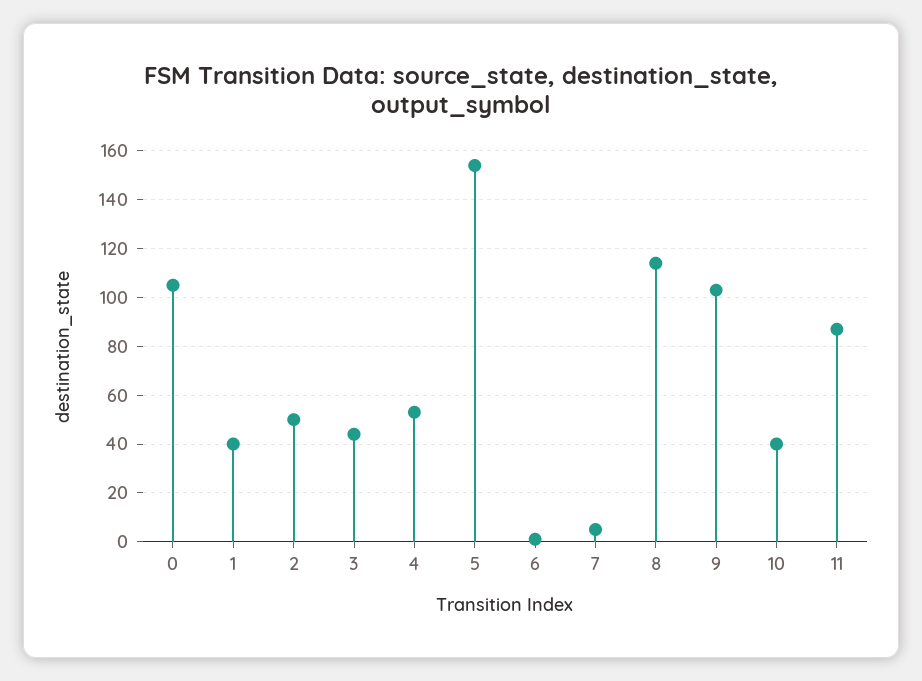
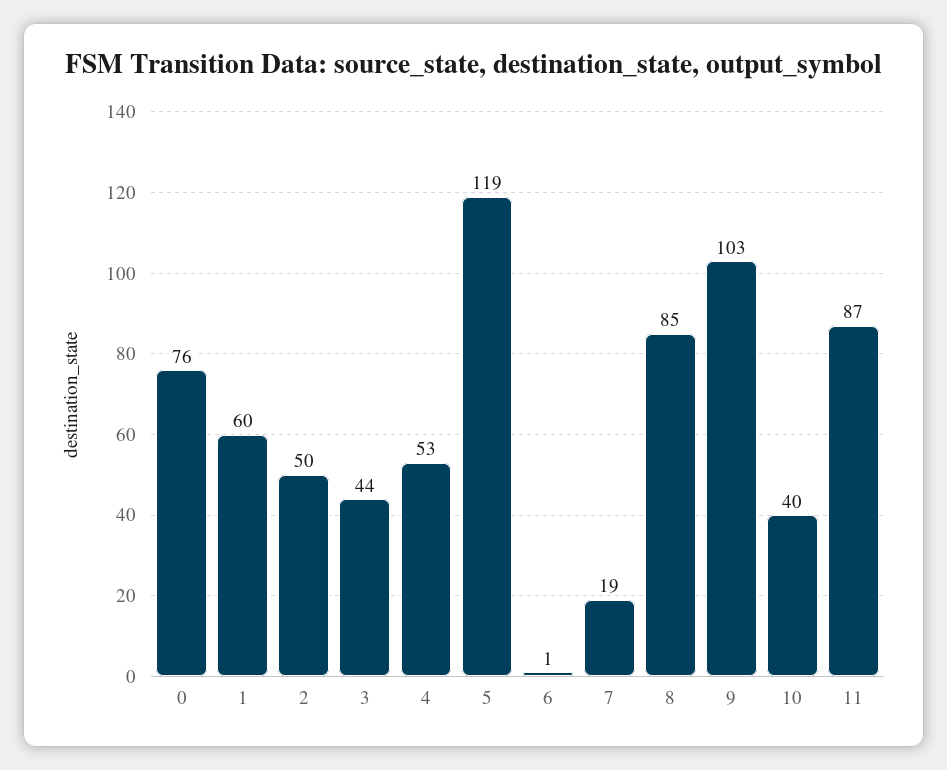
  {
-   "0": 105,
+   "0": 76,
-   "1": 40,
+   "1": 60,
    "2": 50,
    "3": 44,
    "4": 53,
-   "5": 155,
+   "5": 119,
    "6": 1,
-   "7": 5,
+   "7": 19,
-   "8": 115,
+   "8": 85,
    "9": 103,
    "10": 40,
    "11": 87
  }

